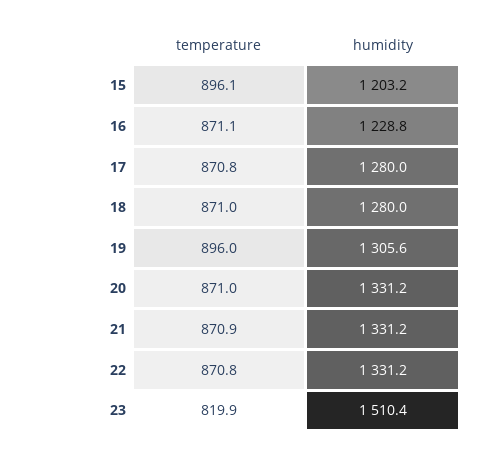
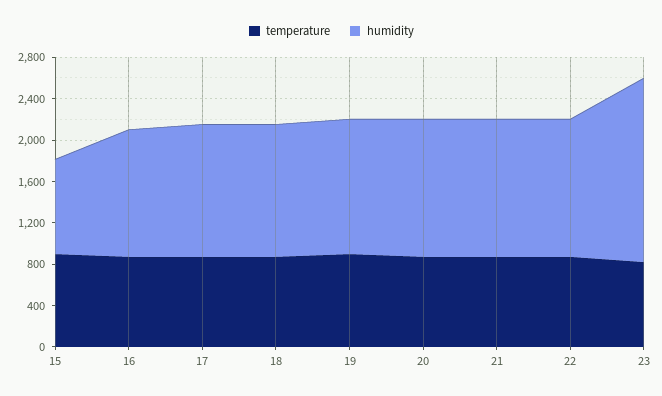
  {
    "temperature": {
      "15": 896.1,
      "16": 871.1,
      "17": 870.8,
      "18": 871,
      "19": 896,
      "20": 871,
      "21": 870.9,
      "22": 870.8,
      "23": 819.9
    },
    "humidity": {
-     "15": 1203.2,
+     "15": 900,
      "16": 1228.8,
      "17": 1280,
      "18": 1280,
      "19": 1305.6,
      "20": 1331.2,
      "21": 1331.2,
      "22": 1331.2,
-     "23": 1510.4
+     "23": 1800
    }
  }

